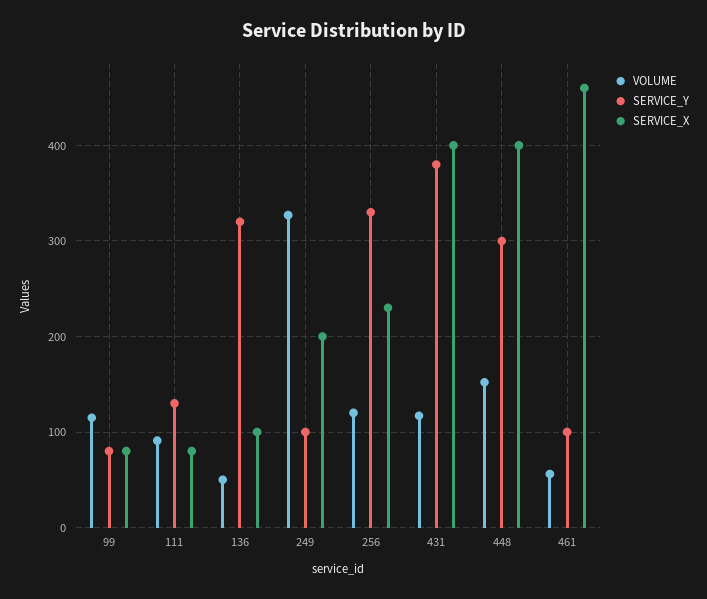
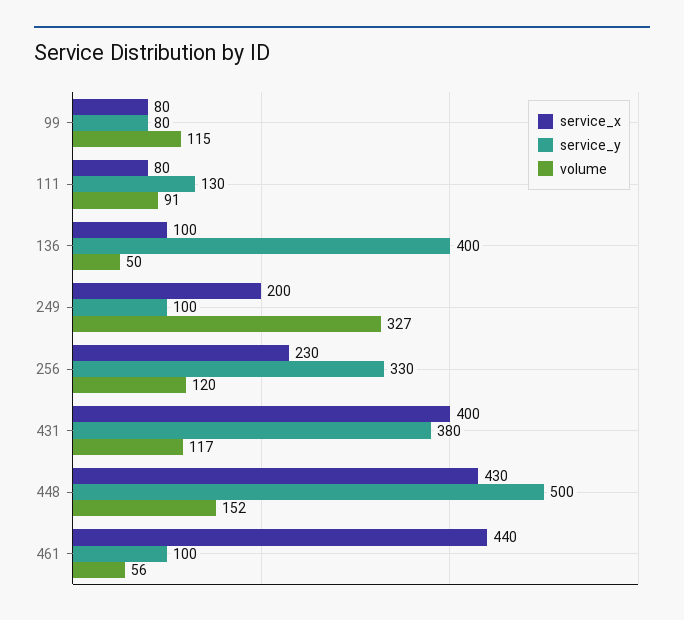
  {
    "VOLUME": {
      "99": 115,
      "111": 91,
      "136": 50,
      "249": 327,
      "256": 120,
      "431": 117,
      "448": 152,
      "461": 56
    },
    "SERVICE_Y": {
      "99": 80,
      "111": 130,
-     "136": 320,
+     "136": 400,
      "249": 100,
      "256": 330,
      "431": 380,
-     "448": 300,
+     "448": 500,
      "461": 100
    },
    "SERVICE_X": {
      "99": 80,
      "111": 80,
      "136": 100,
      "249": 200,
      "256": 230,
      "431": 400,
-     "448": 400,
+     "448": 430,
-     "461": 460
+     "461": 440
    }
  }

